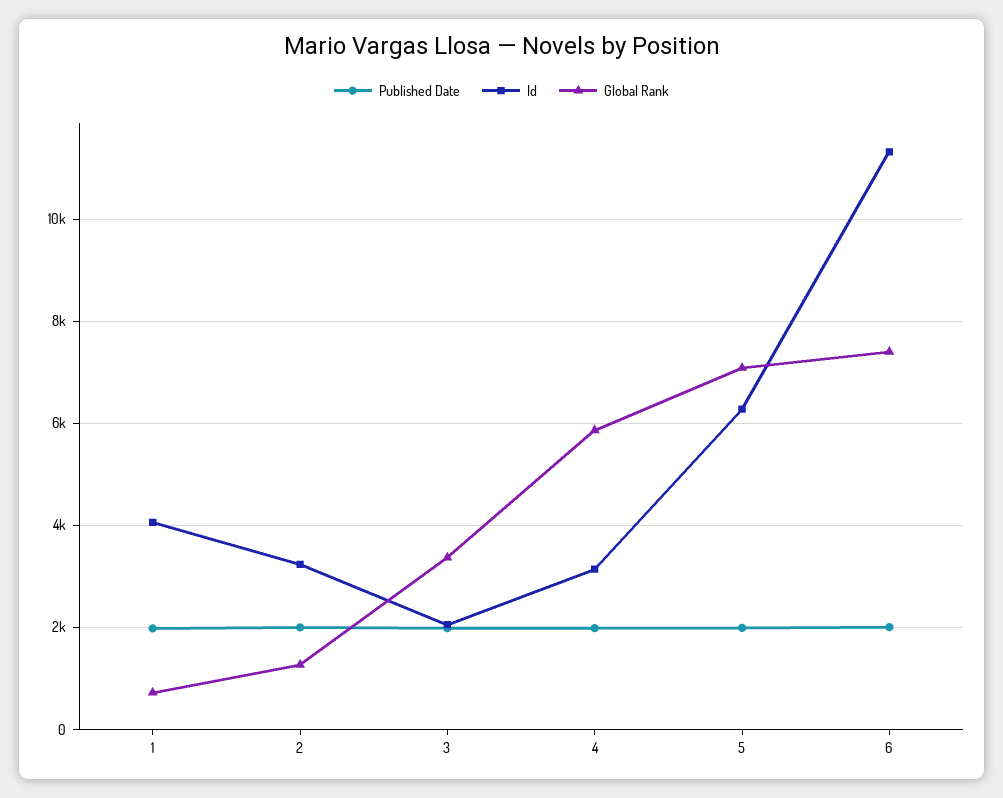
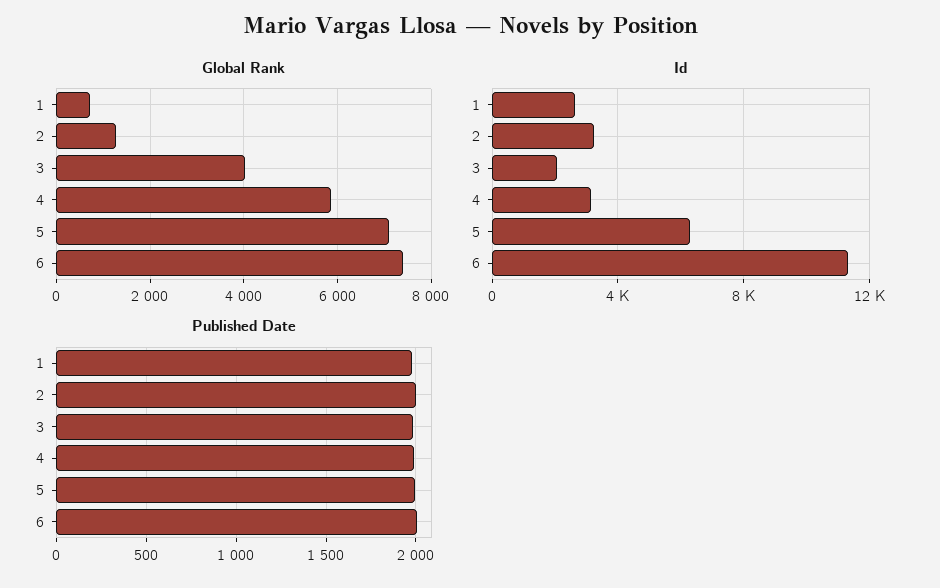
  {
    "Published Date": {
      "1": 2000,
      "2": 2000,
      "3": 2000,
      "4": 2000,
      "5": 2000,
      "6": 2000
    },
    "Id": {
-     "1": 4000,
+     "1": 2500,
      "2": 3200,
      "3": 2000,
      "4": 3200,
      "5": 6200,
      "6": 11400
    },
    "Global Rank": {
      "1": 800,
      "2": 1200,
-     "3": 3400,
+     "3": 4000,
      "4": 5800,
      "5": 7000,
      "6": 7400
    }
  }

